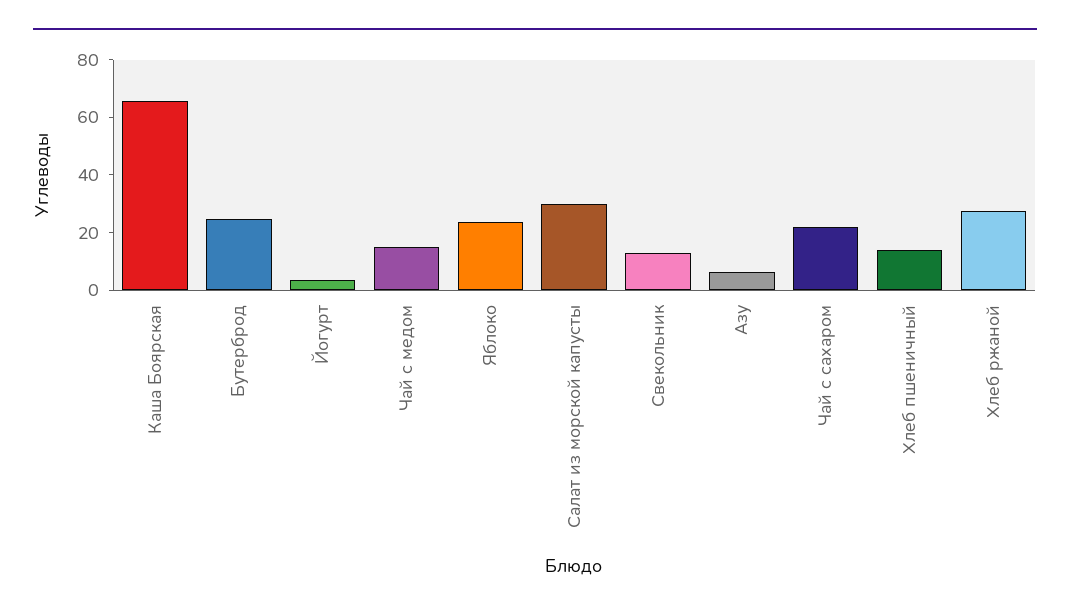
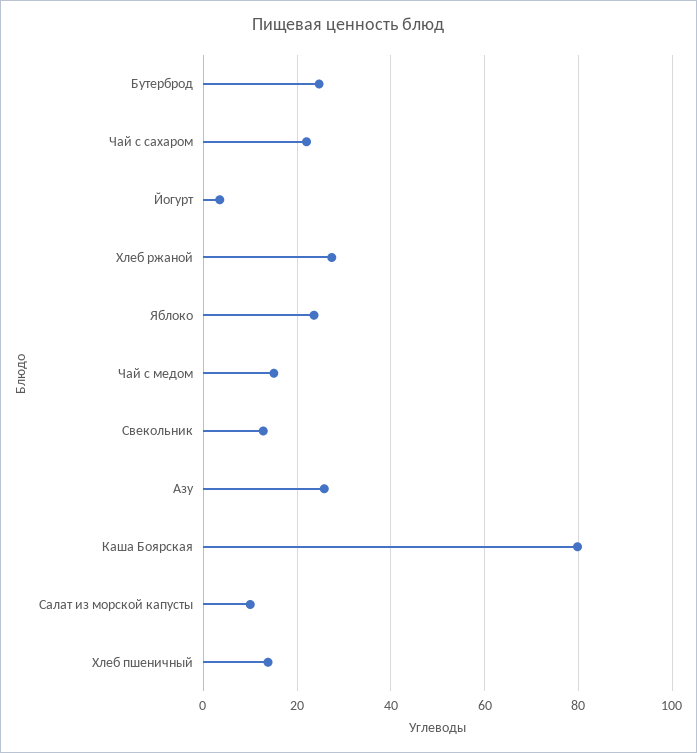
  {
-   "Каша Боярская": 65,
+   "Каша Боярская": 80,
    "Бутерброд": 24,
    "Йогурт": 4,
    "Чай с медом": 16,
    "Яблоко": 24,
-   "Салат из морской капусты": 30,
+   "Салат из морской капусты": 10,
    "Свекольник": 12,
-   "Азу": 5,
+   "Азу": 26,
    "Чай с сахаром": 22,
    "Хлеб пшеничный": 14,
    "Хлеб ржаной": 28
  }

